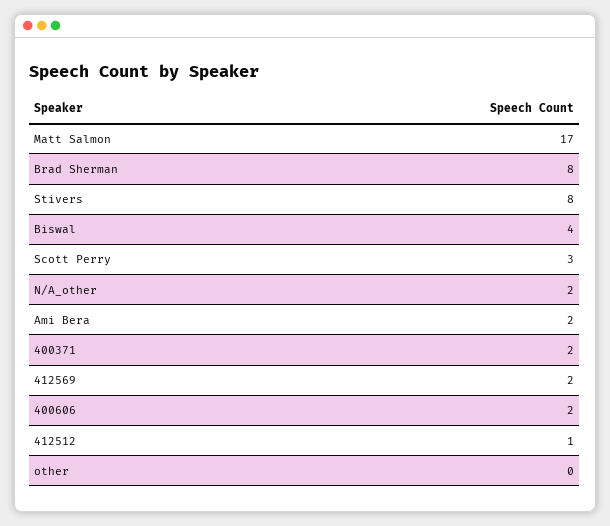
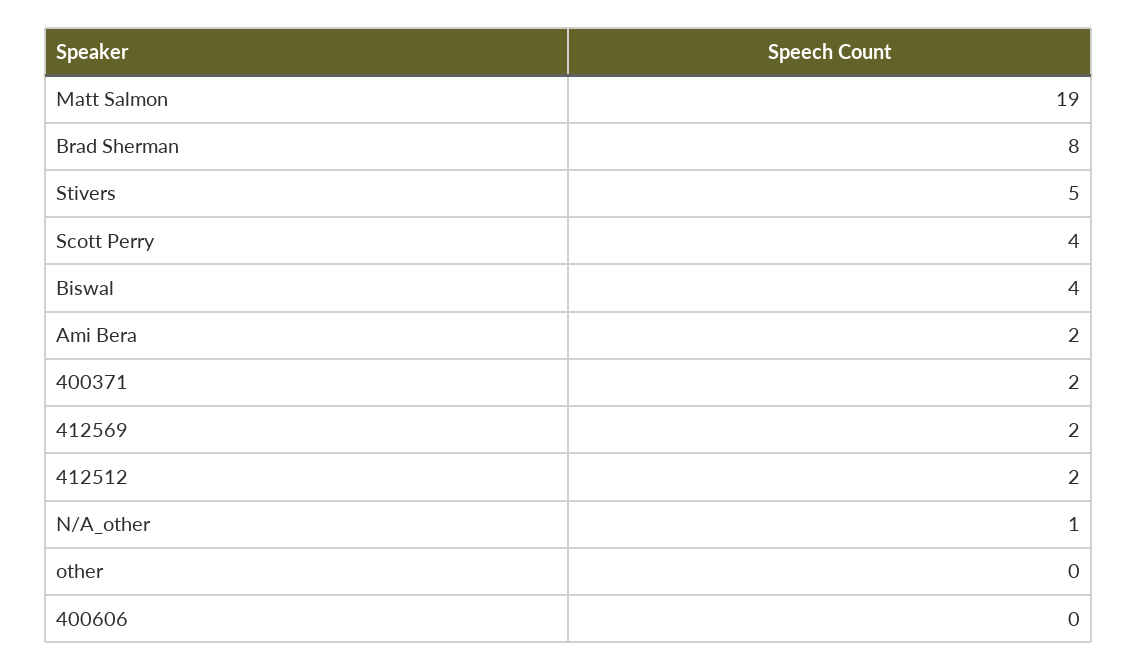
  {
-   "Matt Salmon": 17,
+   "Matt Salmon": 19,
    "Brad Sherman": 8,
-   "Stivers": 8,
+   "Stivers": 5,
    "Biswal": 4,
-   "Scott Perry": 3,
+   "Scott Perry": 4,
-   "N/A_other": 2,
+   "N/A_other": 1,
    "Ami Bera": 2,
    "400371": 2,
    "412569": 2,
-   "400606": 2,
+   "400606": 0,
-   "412512": 1,
+   "412512": 2,
    "other": 0
  }

